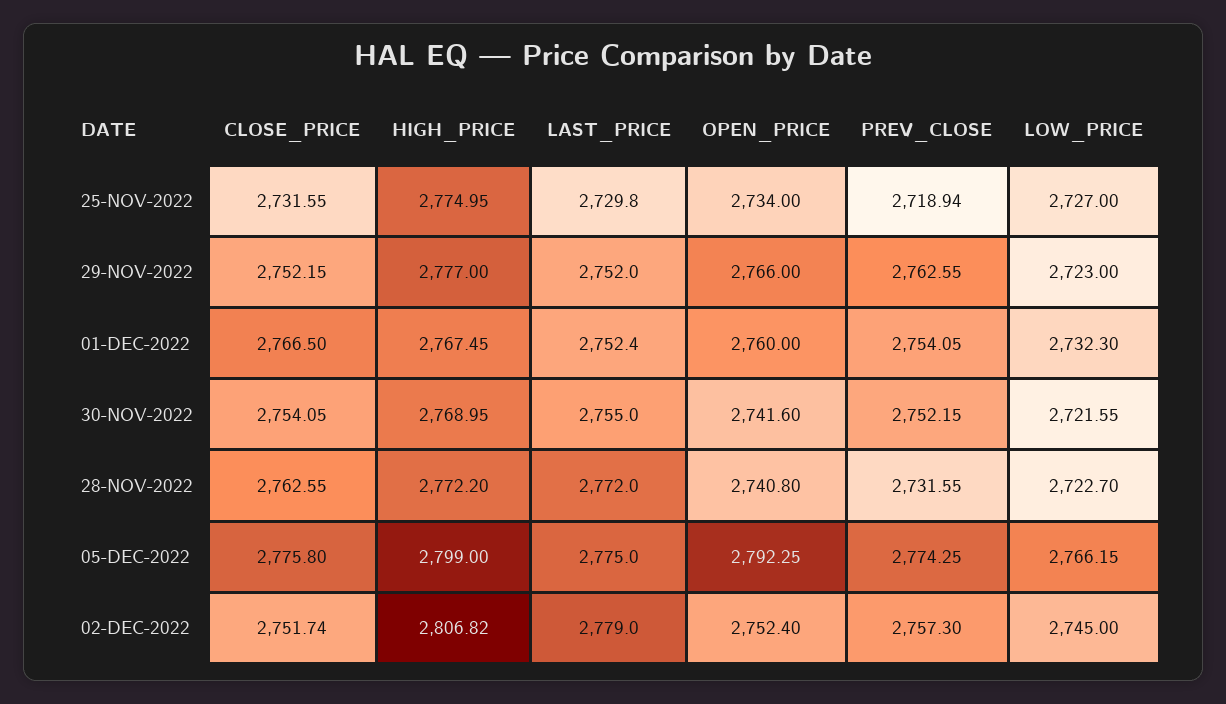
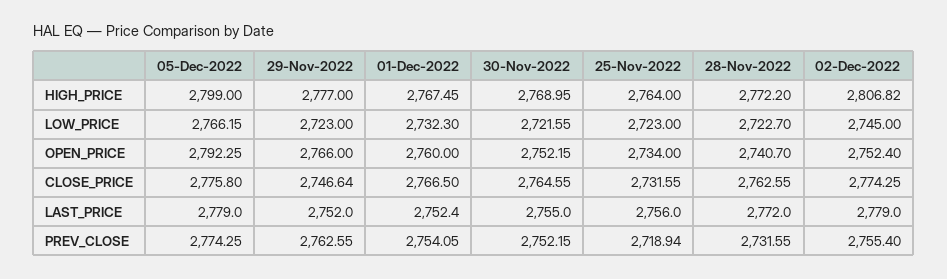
  {
    "CLOSE_PRICE": {
      "25-NOV-2022": 2731.55,
-     "29-NOV-2022": 2752.15,
+     "29-NOV-2022": 2746.64,
      "01-DEC-2022": 2766.5,
-     "30-NOV-2022": 2754.05,
+     "30-NOV-2022": 2764.55,
      "28-NOV-2022": 2762.55,
      "05-DEC-2022": 2775.8,
-     "02-DEC-2022": 2751.74
+     "02-DEC-2022": 2774.25
    },
    "HIGH_PRICE": {
-     "25-NOV-2022": 2774.95,
+     "25-NOV-2022": 2764,
      "29-NOV-2022": 2777,
      "01-DEC-2022": 2767.45,
      "30-NOV-2022": 2768.95,
      "28-NOV-2022": 2772.2,
      "05-DEC-2022": 2799,
      "02-DEC-2022": 2806.82
    },
    "LAST_PRICE": {
-     "25-NOV-2022": 2729.8,
+     "25-NOV-2022": 2756,
      "29-NOV-2022": 2752,
      "01-DEC-2022": 2752.4,
      "30-NOV-2022": 2755,
      "28-NOV-2022": 2772,
-     "05-DEC-2022": 2775,
+     "05-DEC-2022": 2779,
      "02-DEC-2022": 2779
    },
    "OPEN_PRICE": {
      "25-NOV-2022": 2734,
      "29-NOV-2022": 2766,
      "01-DEC-2022": 2760,
-     "30-NOV-2022": 2741.6,
+     "30-NOV-2022": 2752.15,
-     "28-NOV-2022": 2740.8,
+     "28-NOV-2022": 2740.7,
      "05-DEC-2022": 2792.25,
      "02-DEC-2022": 2752.4
    },
    "PREV_CLOSE": {
      "25-NOV-2022": 2718.94,
      "29-NOV-2022": 2762.55,
      "01-DEC-2022": 2754.05,
      "30-NOV-2022": 2752.15,
      "28-NOV-2022": 2731.55,
      "05-DEC-2022": 2774.25,
-     "02-DEC-2022": 2757.3
+     "02-DEC-2022": 2755.4
    },
    "LOW_PRICE": {
-     "25-NOV-2022": 2727,
+     "25-NOV-2022": 2723,
      "29-NOV-2022": 2723,
      "01-DEC-2022": 2732.3,
      "30-NOV-2022": 2721.55,
      "28-NOV-2022": 2722.7,
      "05-DEC-2022": 2766.15,
      "02-DEC-2022": 2745
    }
  }

